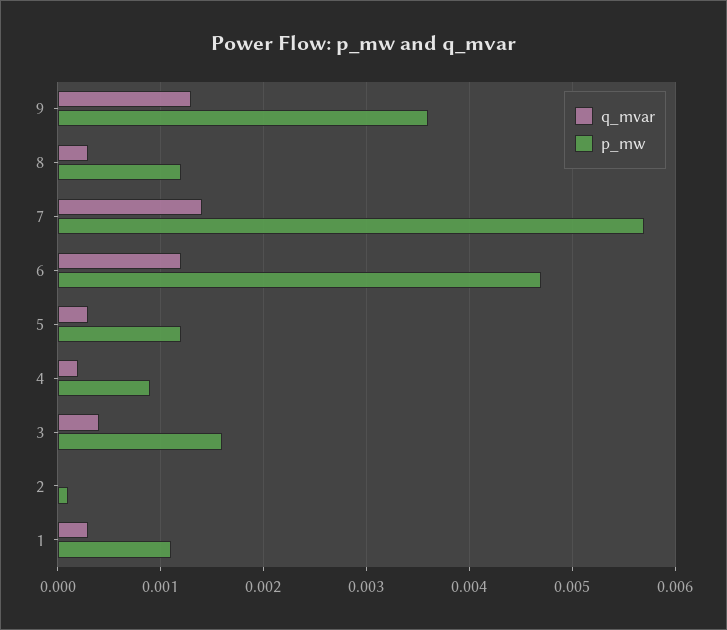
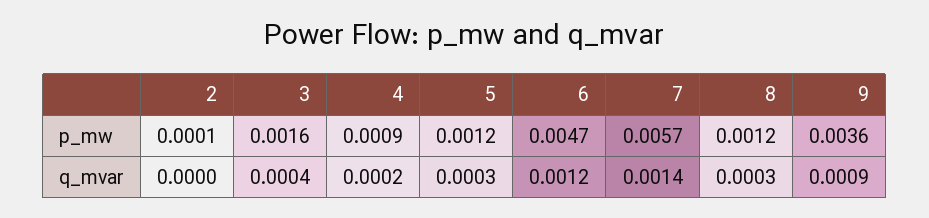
  {
    "q_mvar": {
-     "9": 0.0013,
+     "9": 0.0009,
      "8": 0.0003,
      "7": 0.0014,
      "6": 0.0012,
      "5": 0.0003,
      "4": 0.0002,
      "3": 0.0004,
-     "2": 0,
+     "2": 0
-     "1": 0.0003
    },
    "p_mw": {
      "9": 0.0036,
      "8": 0.0012,
      "7": 0.0057,
      "6": 0.0047,
      "5": 0.0012,
      "4": 0.0009,
      "3": 0.0016,
-     "2": 0.0001,
+     "2": 0.0001
-     "1": 0.0011
    }
  }

